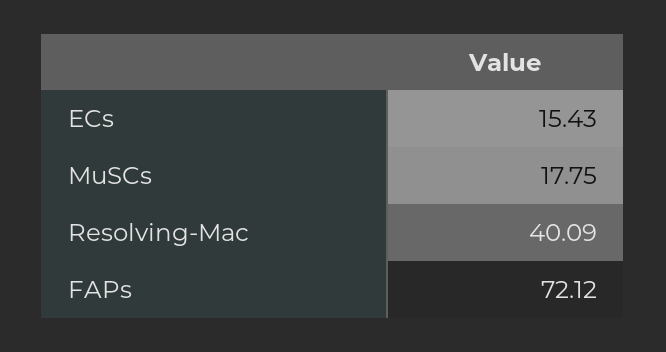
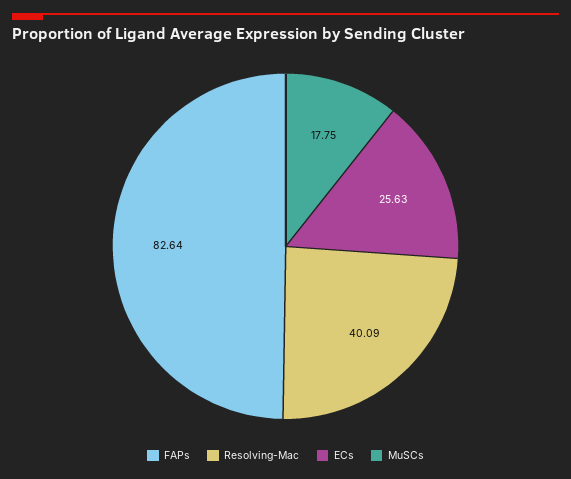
  {
-   "ECs": 15.43,
+   "ECs": 25.63,
    "MuSCs": 17.75,
    "Resolving-Mac": 40.09,
-   "FAPs": 72.12
+   "FAPs": 82.64
  }

